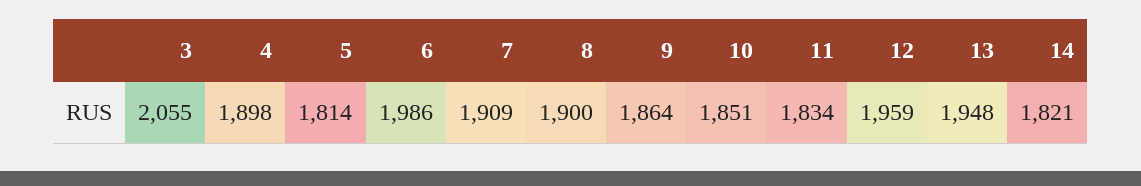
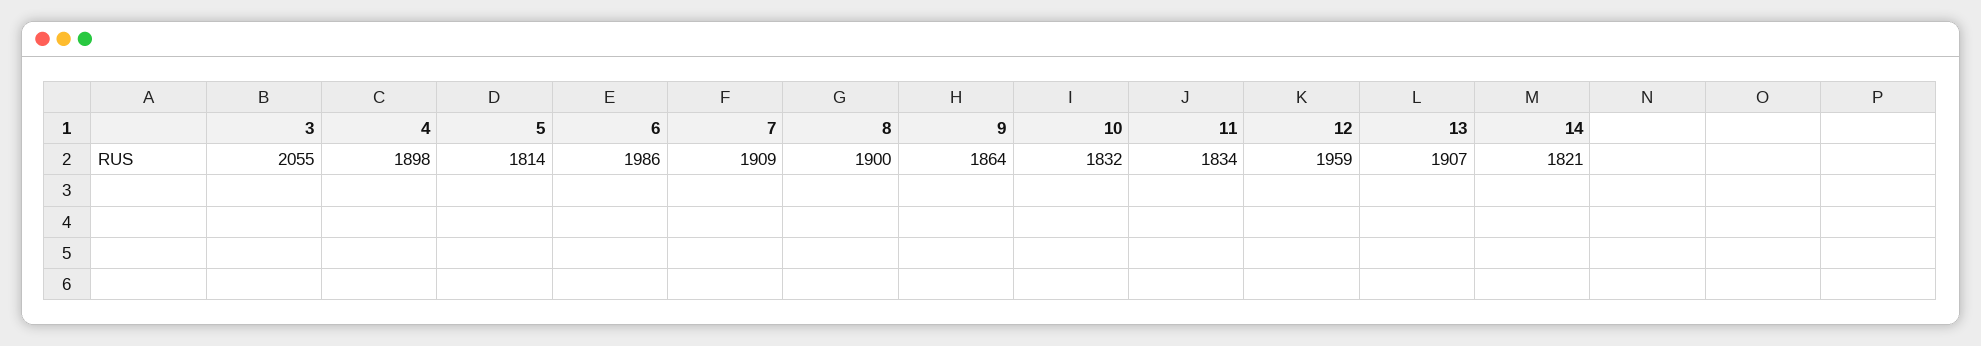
  {
    "3": 2055,
    "4": 1898,
    "5": 1814,
    "6": 1986,
    "7": 1909,
    "8": 1900,
    "9": 1864,
-   "10": 1851,
+   "10": 1832,
    "11": 1834,
    "12": 1959,
-   "13": 1948,
+   "13": 1907,
    "14": 1821
  }

